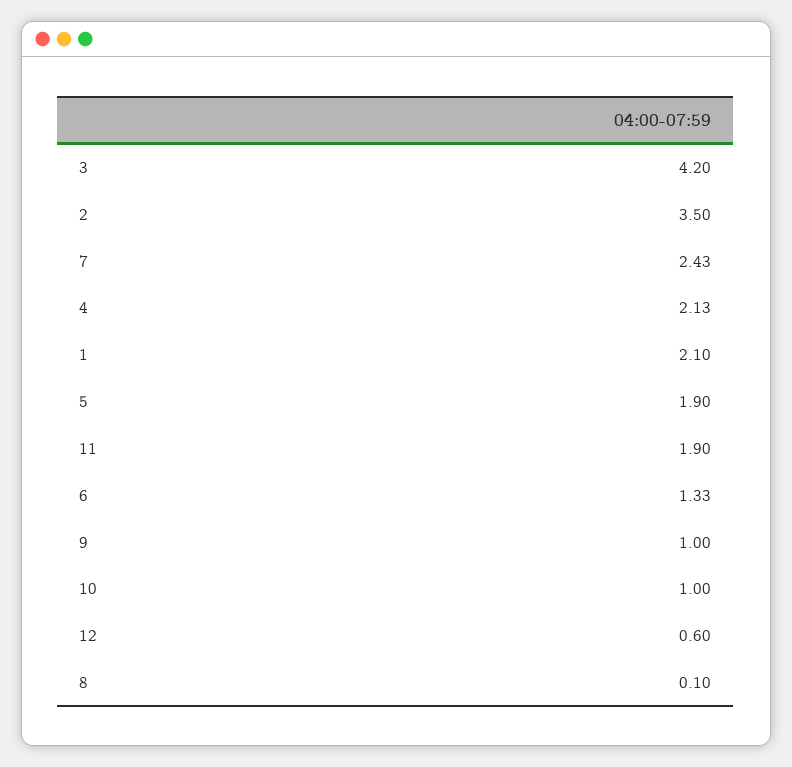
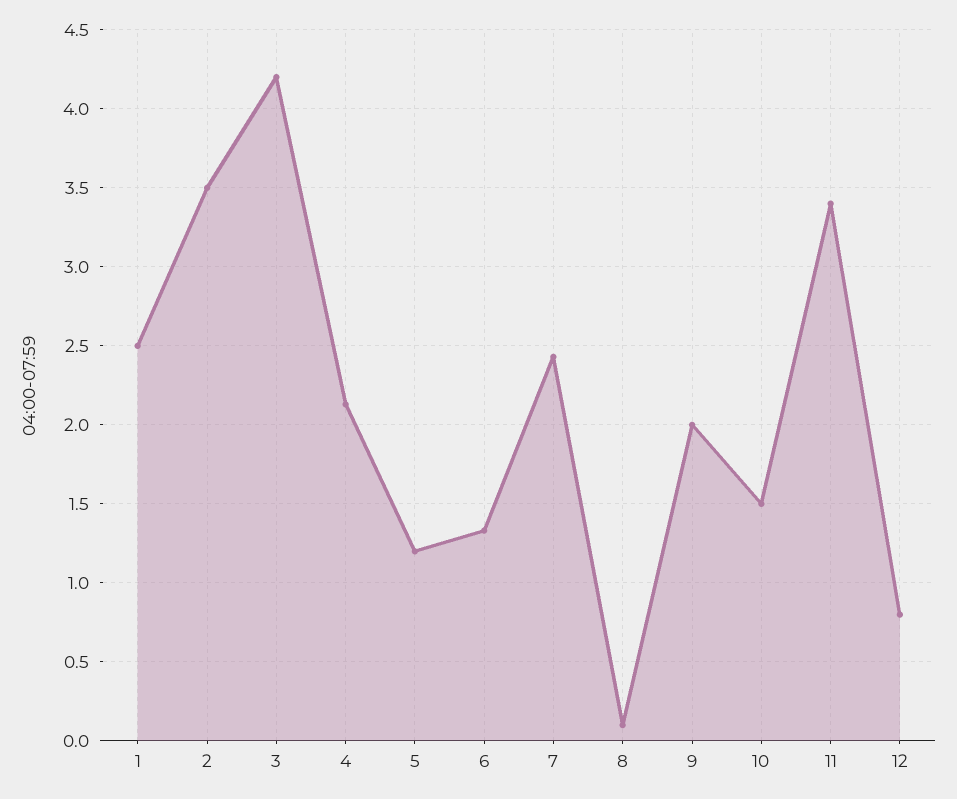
  {
    "3": 4.2,
    "2": 3.5,
    "7": 2.43,
    "4": 2.13,
-   "1": 2.1,
+   "1": 2.5,
-   "5": 1.9,
+   "5": 1.2,
-   "11": 1.9,
+   "11": 3.4,
    "6": 1.33,
-   "9": 1,
+   "9": 2,
-   "10": 1,
+   "10": 1.5,
-   "12": 0.6,
+   "12": 0.8,
    "8": 0.1
  }

